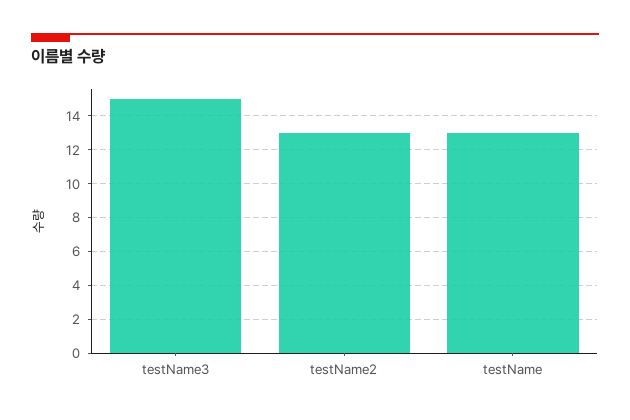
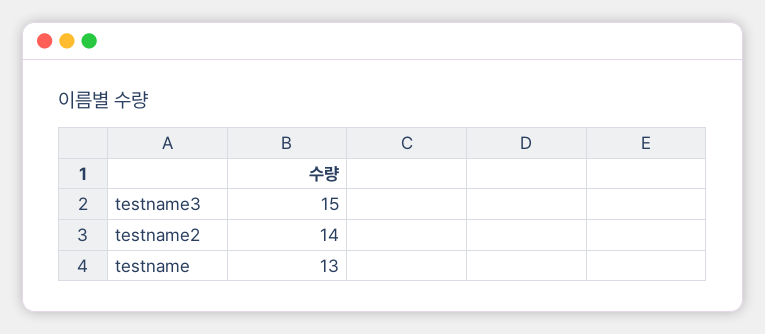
  {
    "testName3": 15,
-   "testName2": 13,
+   "testName2": 14,
    "testName": 13
  }

